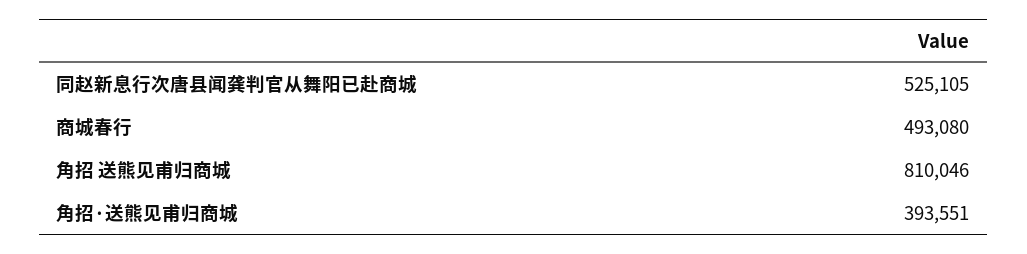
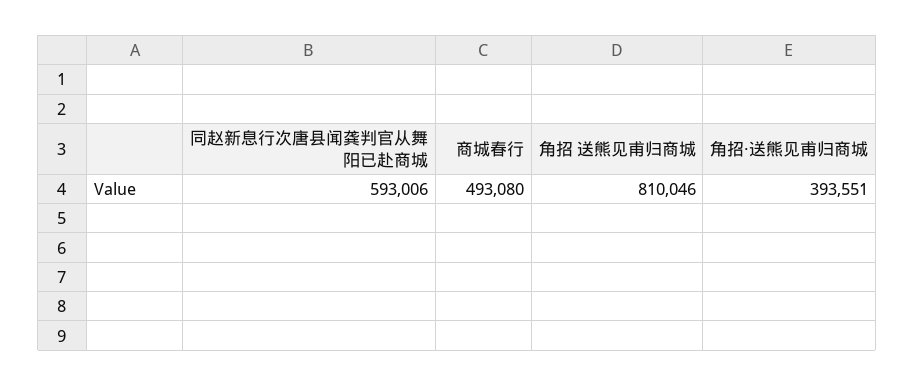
  {
-   "同赵新息行次唐县闻龚判官从舞阳已赴商城": 525105,
+   "同赵新息行次唐县闻龚判官从舞阳已赴商城": 593006,
    "商城春行": 493080,
    "角招 送熊见甫归商城": 810046,
    "角招·送熊见甫归商城": 393551
  }

